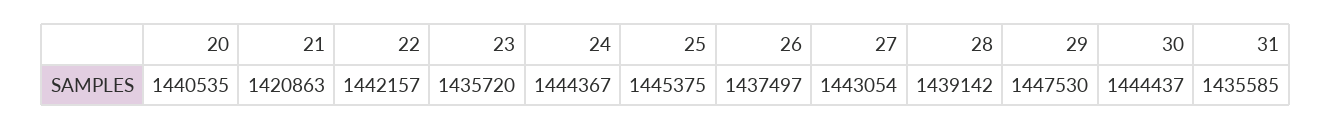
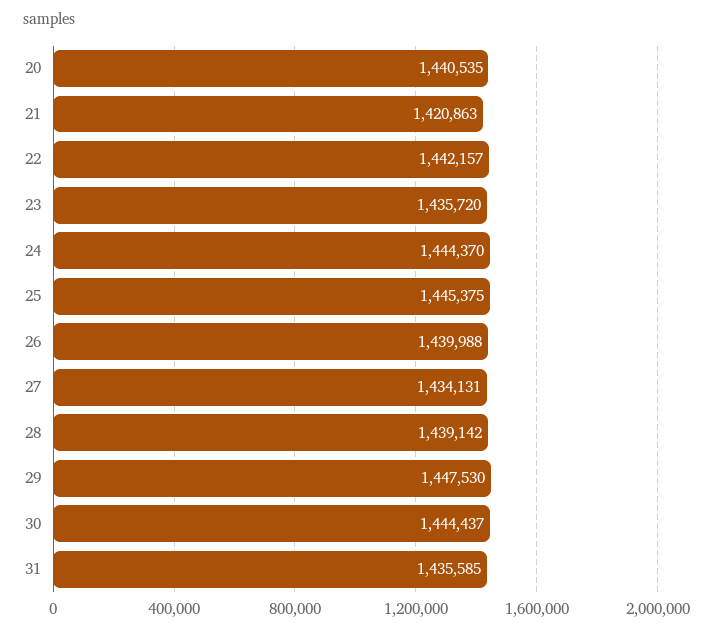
  {
    "20": 1440535,
    "21": 1420863,
    "22": 1442157,
    "23": 1435720,
-   "24": 1444367,
+   "24": 1444370,
    "25": 1445375,
-   "26": 1437497,
+   "26": 1439988,
-   "27": 1443054,
+   "27": 1434131,
    "28": 1439142,
    "29": 1447530,
    "30": 1444437,
    "31": 1435585
  }

